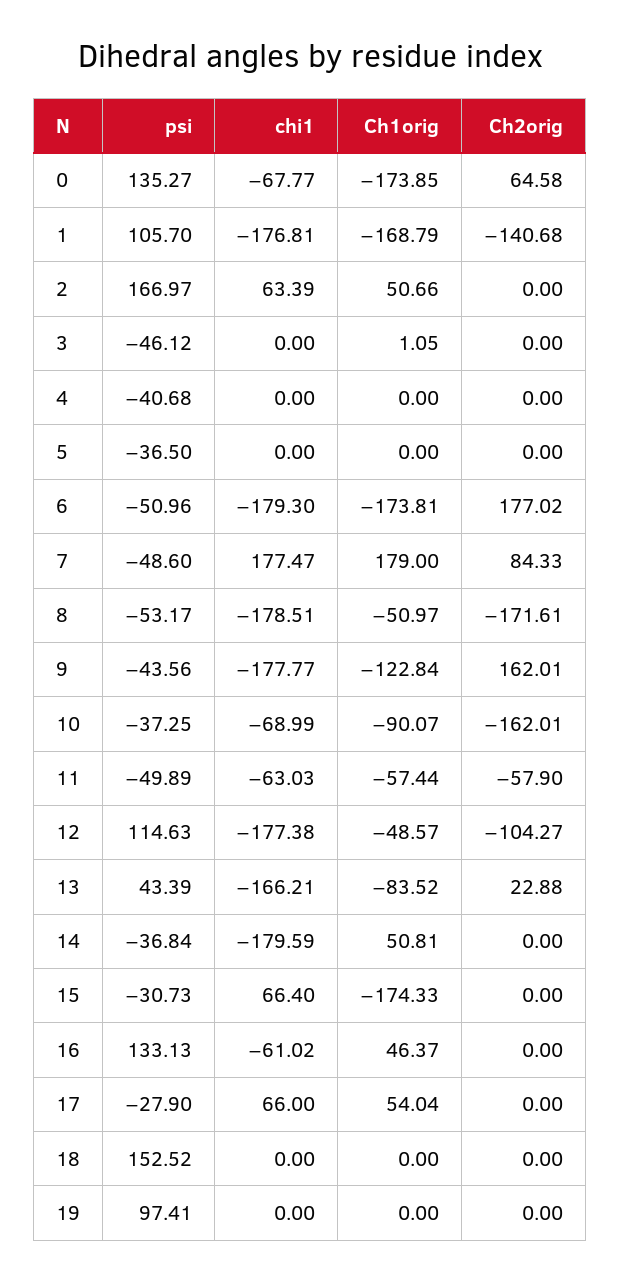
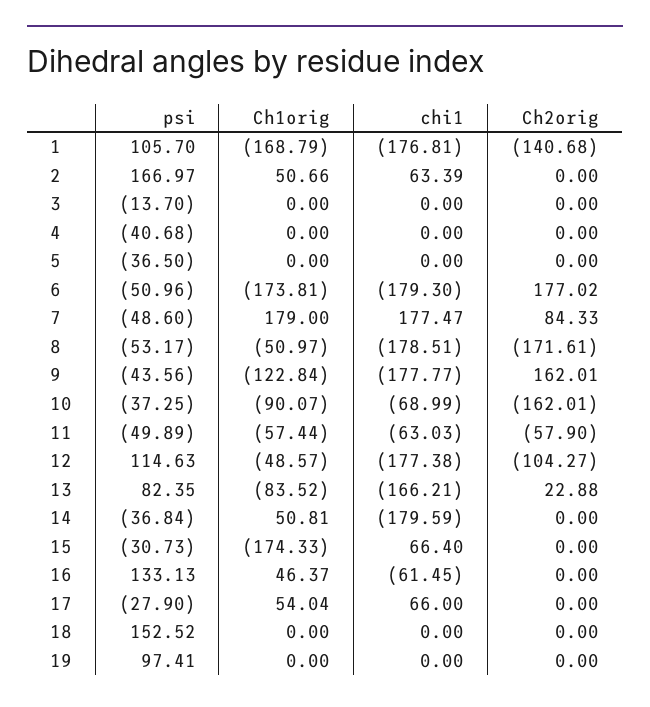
  {
    "psi": {
-     "0": 135.27,
      "1": 105.7,
      "2": 166.97,
-     "3": -46.12,
+     "3": -13.7,
      "4": -40.68,
      "5": -36.5,
      "6": -50.96,
      "7": -48.6,
      "8": -53.17,
      "9": -43.56,
      "10": -37.25,
      "11": -49.89,
      "12": 114.63,
-     "13": 43.39,
+     "13": 82.35,
      "14": -36.84,
      "15": -30.73,
      "16": 133.13,
      "17": -27.9,
      "18": 152.52,
      "19": 97.41
    },
    "chi1": {
-     "0": -67.77,
      "1": -176.81,
      "2": 63.39,
      "3": 0,
      "4": 0,
      "5": 0,
      "6": -179.3,
      "7": 177.47,
      "8": -178.51,
      "9": -177.77,
      "10": -68.99,
      "11": -63.03,
      "12": -177.38,
      "13": -166.21,
      "14": -179.59,
      "15": 66.4,
-     "16": -61.02,
+     "16": -61.45,
      "17": 66,
      "18": 0,
      "19": 0
    },
    "Ch1orig": {
-     "0": -173.85,
      "1": -168.79,
      "2": 50.66,
-     "3": 1.05,
+     "3": 0,
      "4": 0,
      "5": 0,
      "6": -173.81,
      "7": 179,
      "8": -50.97,
      "9": -122.84,
      "10": -90.07,
      "11": -57.44,
      "12": -48.57,
      "13": -83.52,
      "14": 50.81,
      "15": -174.33,
      "16": 46.37,
      "17": 54.04,
      "18": 0,
      "19": 0
    },
    "Ch2orig": {
-     "0": 64.58,
      "1": -140.68,
      "2": 0,
      "3": 0,
      "4": 0,
      "5": 0,
      "6": 177.02,
      "7": 84.33,
      "8": -171.61,
      "9": 162.01,
      "10": -162.01,
      "11": -57.9,
      "12": -104.27,
      "13": 22.88,
      "14": 0,
      "15": 0,
      "16": 0,
      "17": 0,
      "18": 0,
      "19": 0
    }
  }

